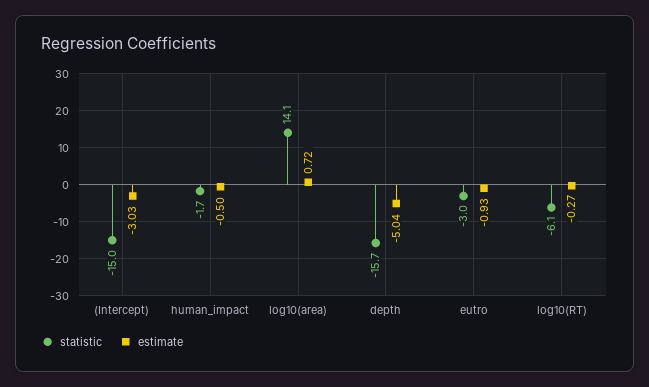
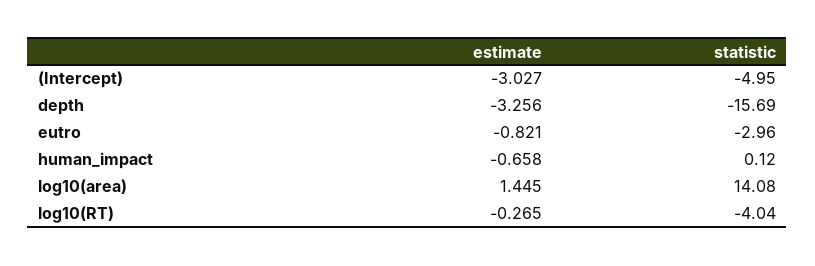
  {
    "statistic": {
-     "(Intercept)": -15,
+     "(Intercept)": -4.95,
-     "human_impact": -1.7,
+     "human_impact": 0.12,
      "log10(area)": 14.08,
      "depth": -15.69,
      "eutro": -2.96,
-     "log10(RT)": -6.1
+     "log10(RT)": -4.04
    },
    "estimate": {
      "(Intercept)": -3.027,
-     "human_impact": -0.5,
+     "human_impact": -0.658,
-     "log10(area)": 0.72,
+     "log10(area)": 1.445,
-     "depth": -5.04,
+     "depth": -3.256,
-     "eutro": -0.93,
+     "eutro": -0.821,
      "log10(RT)": -0.265
    }
  }

